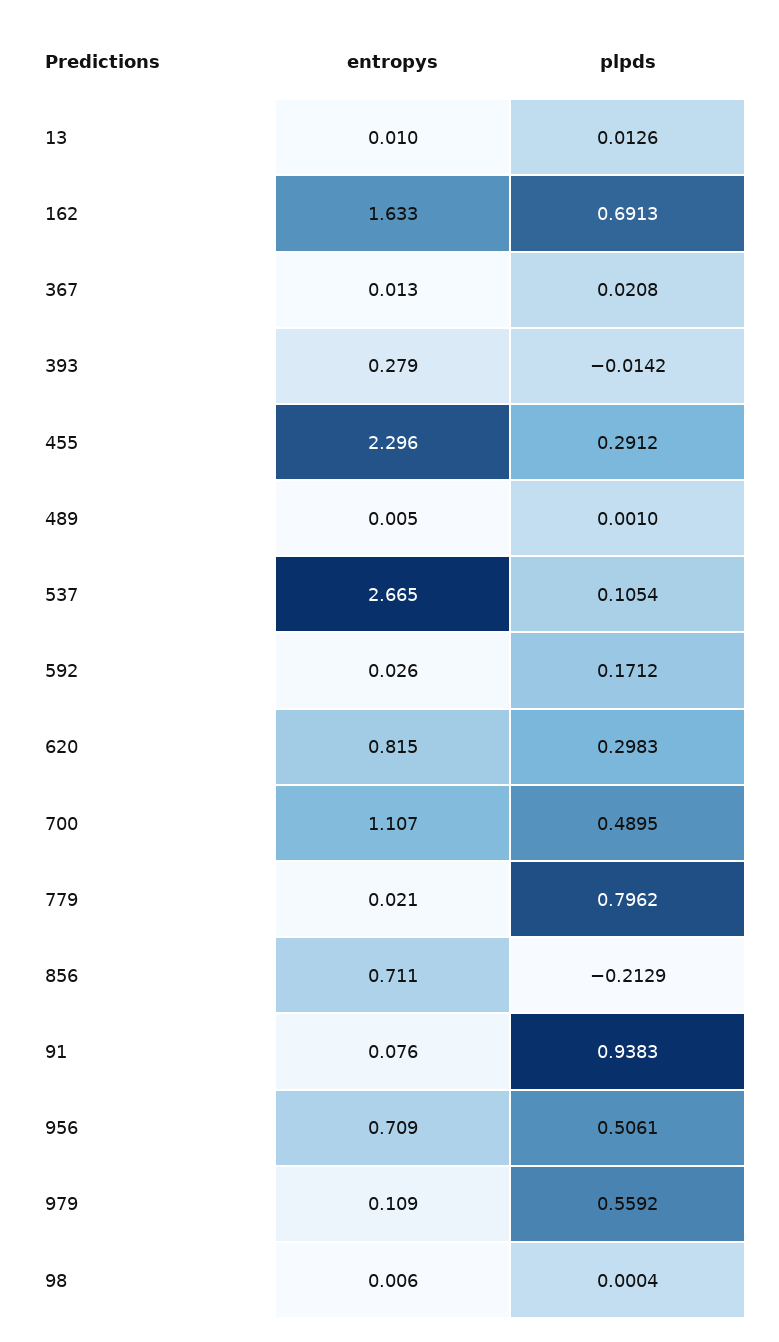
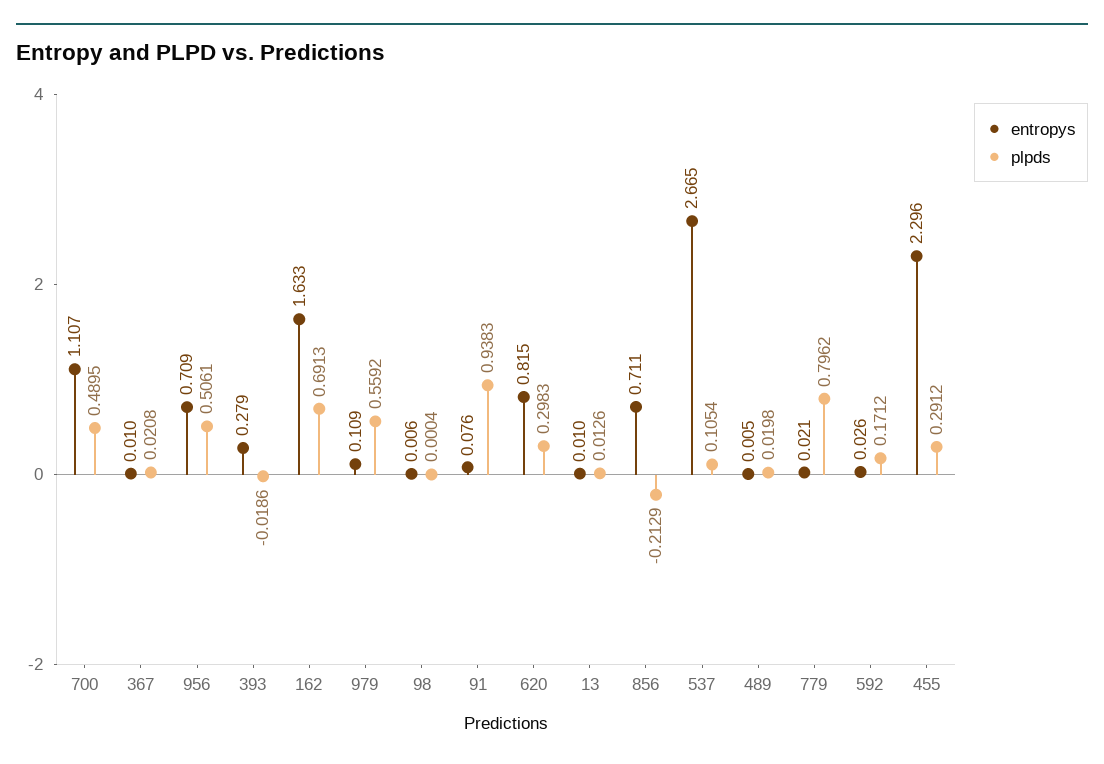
  {
    "entropys": {
      "13": 0.01,
      "162": 1.633,
-     "367": 0.013,
+     "367": 0.01,
      "393": 0.279,
      "455": 2.296,
      "489": 0.005,
      "537": 2.665,
      "592": 0.026,
      "620": 0.815,
      "700": 1.107,
      "779": 0.021,
      "856": 0.711,
      "91": 0.076,
      "956": 0.709,
      "979": 0.109,
      "98": 0.006
    },
    "plpds": {
      "13": 0.0126,
      "162": 0.6913,
      "367": 0.0208,
-     "393": -0.0142,
+     "393": -0.0186,
      "455": 0.2912,
-     "489": 0.001,
+     "489": 0.0198,
      "537": 0.1054,
      "592": 0.1712,
      "620": 0.2983,
      "700": 0.4895,
      "779": 0.7962,
      "856": -0.2129,
      "91": 0.9383,
      "956": 0.5061,
      "979": 0.5592,
      "98": 0.0004
    }
  }

